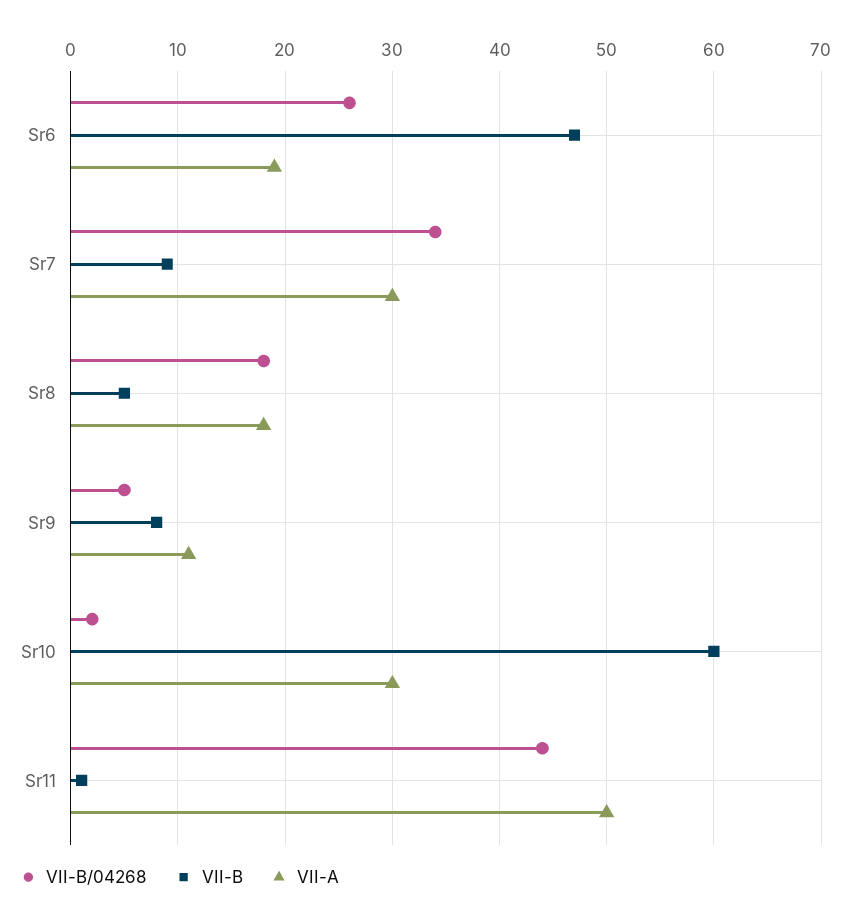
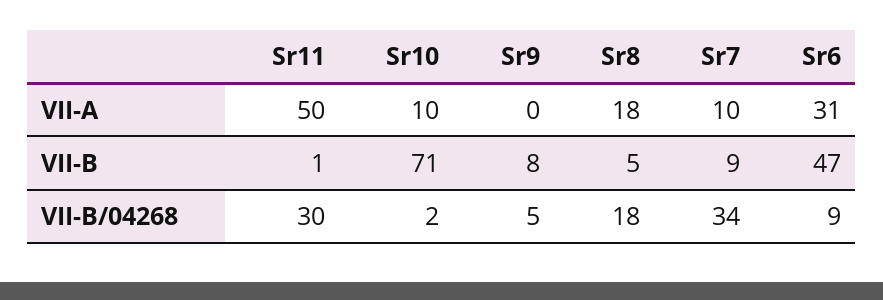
  {
    "VII-B/04268": {
-     "Sr6": 26,
+     "Sr6": 9,
      "Sr7": 34,
      "Sr8": 18,
      "Sr9": 5,
      "Sr10": 2,
-     "Sr11": 44
+     "Sr11": 30
    },
    "VII-B": {
      "Sr6": 47,
      "Sr7": 9,
      "Sr8": 5,
      "Sr9": 8,
-     "Sr10": 60,
+     "Sr10": 71,
      "Sr11": 1
    },
    "VII-A": {
-     "Sr6": 19,
+     "Sr6": 31,
-     "Sr7": 30,
+     "Sr7": 10,
      "Sr8": 18,
-     "Sr9": 11,
+     "Sr9": 0,
-     "Sr10": 30,
+     "Sr10": 10,
      "Sr11": 50
    }
  }

